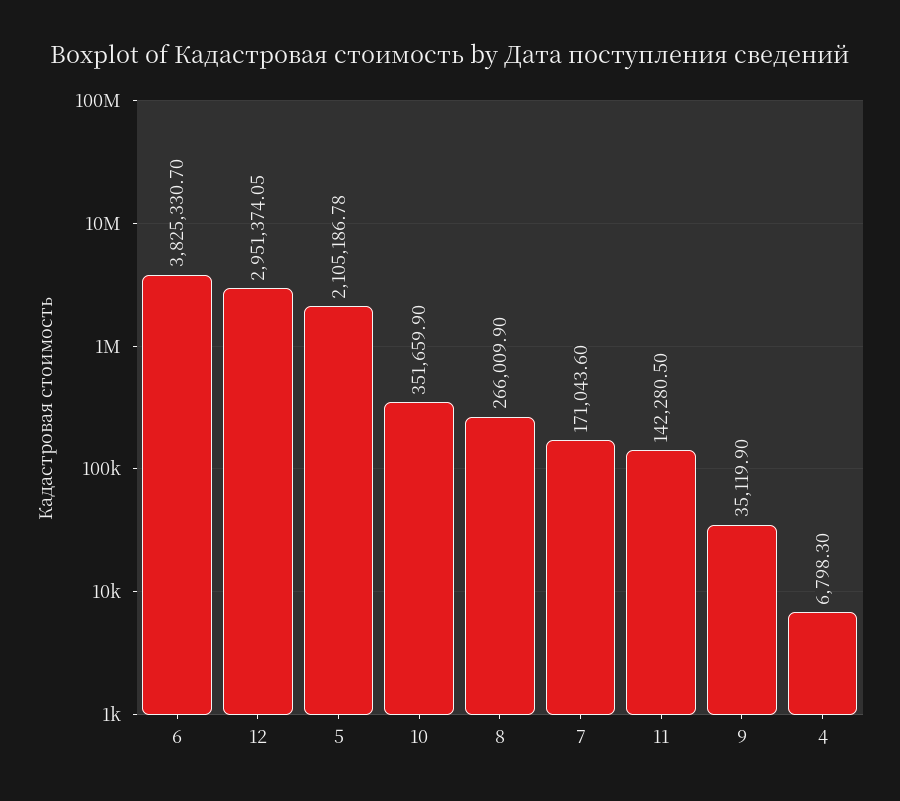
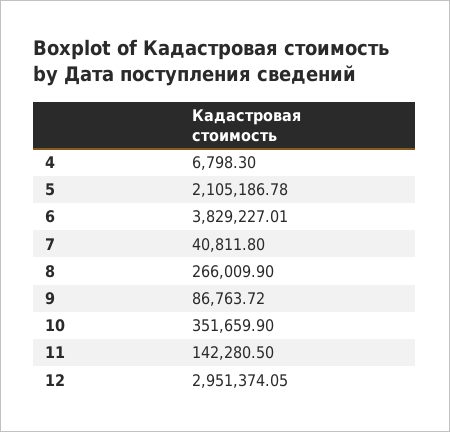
  {
-   "6": 3825330.7,
+   "6": 3829227.01,
    "12": 2951374.05,
    "5": 2105186.78,
    "10": 351659.9,
    "8": 266009.9,
-   "7": 171043.6,
+   "7": 40811.8,
    "11": 142280.5,
-   "9": 35119.9,
+   "9": 86763.72,
    "4": 6798.3
  }

